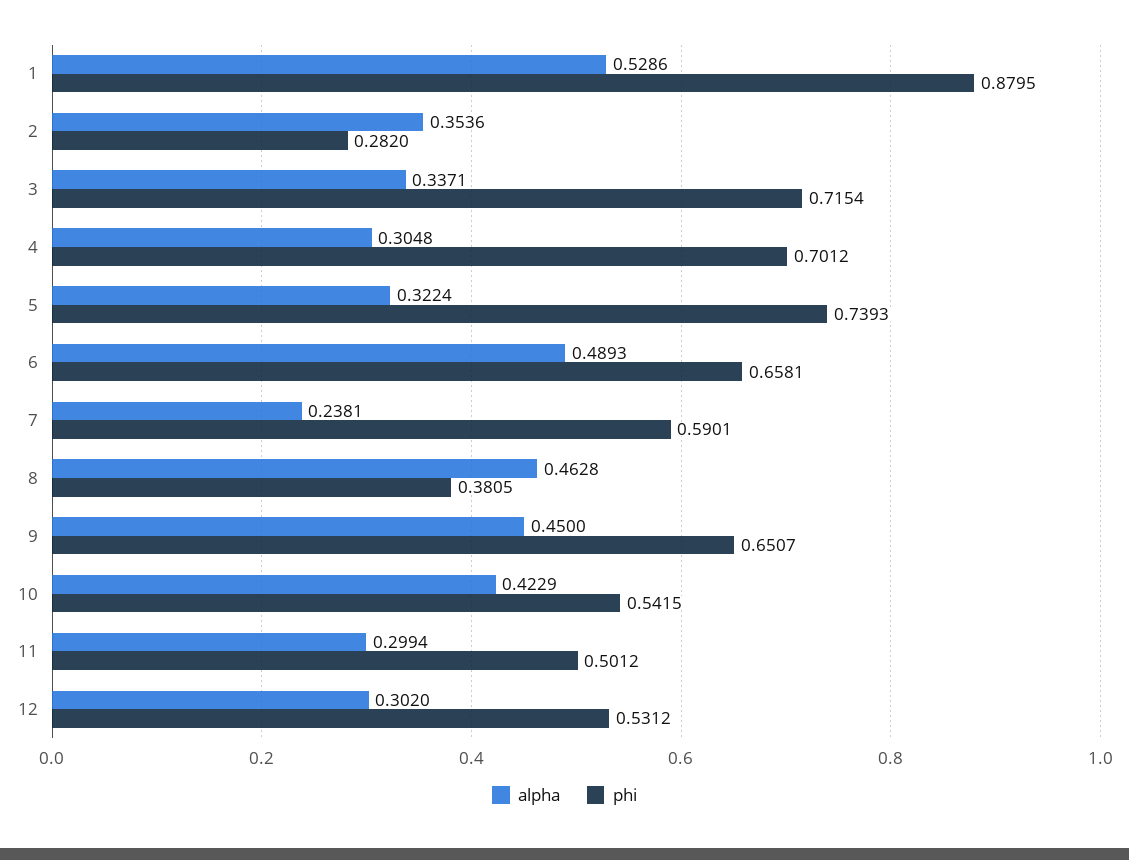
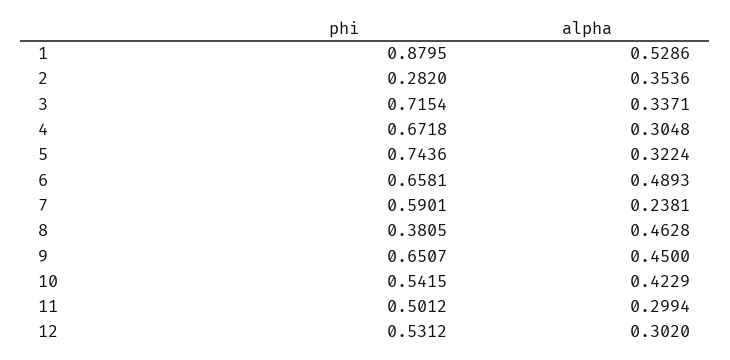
  {
    "alpha": {
      "1": 0.5286,
      "2": 0.3536,
      "3": 0.3371,
      "4": 0.3048,
      "5": 0.3224,
      "6": 0.4893,
      "7": 0.2381,
      "8": 0.4628,
      "9": 0.45,
      "10": 0.4229,
      "11": 0.2994,
      "12": 0.302
    },
    "phi": {
      "1": 0.8795,
      "2": 0.282,
      "3": 0.7154,
-     "4": 0.7012,
+     "4": 0.6718,
-     "5": 0.7393,
+     "5": 0.7436,
      "6": 0.6581,
      "7": 0.5901,
      "8": 0.3805,
      "9": 0.6507,
      "10": 0.5415,
      "11": 0.5012,
      "12": 0.5312
    }
  }

